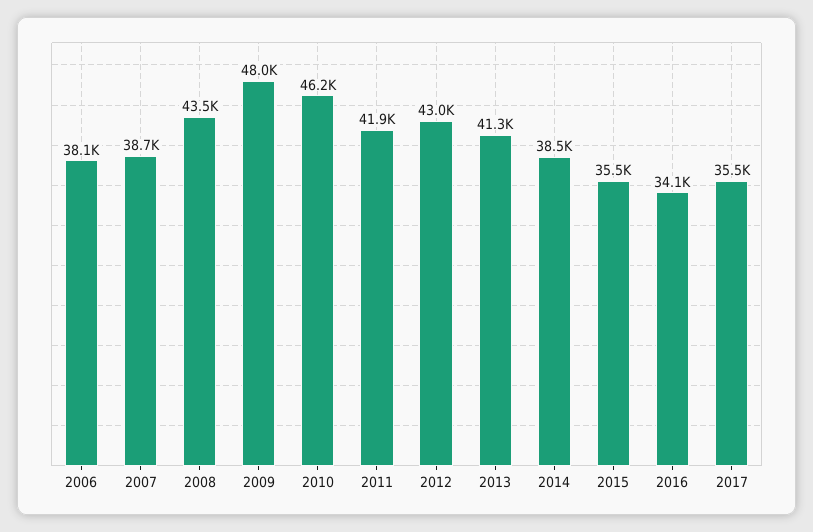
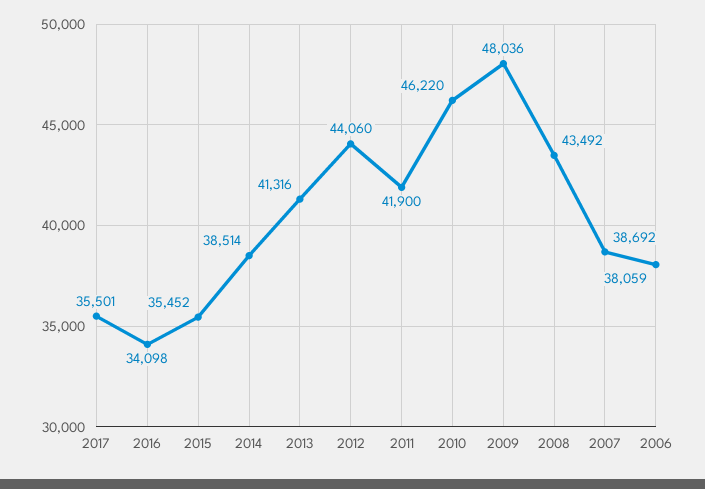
  {
    "2006": 38059,
    "2007": 38692,
    "2008": 43492,
    "2009": 48036,
    "2010": 46220,
    "2011": 41900,
-   "2012": 43000,
+   "2012": 44060,
    "2013": 41316,
    "2014": 38514,
    "2015": 35452,
    "2016": 34098,
    "2017": 35501
  }

